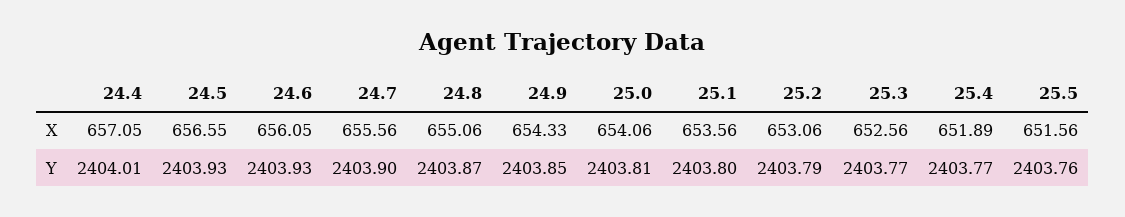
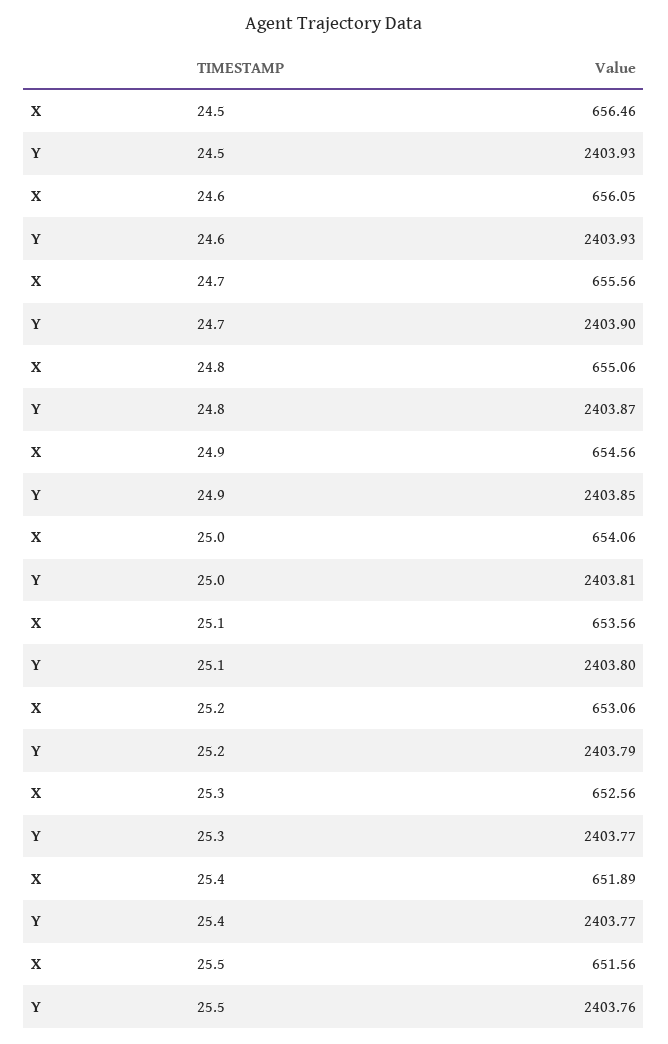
  {
-   "24.4": {
-     "X": 657.05,
-     "Y": 2404.01
-   },
    "24.5": {
-     "X": 656.55,
+     "X": 656.46,
      "Y": 2403.93
    },
    "24.6": {
      "X": 656.05,
      "Y": 2403.93
    },
    "24.7": {
      "X": 655.56,
      "Y": 2403.9
    },
    "24.8": {
      "X": 655.06,
      "Y": 2403.87
    },
    "24.9": {
-     "X": 654.33,
+     "X": 654.56,
      "Y": 2403.85
    },
    "25.0": {
      "X": 654.06,
      "Y": 2403.81
    },
    "25.1": {
      "X": 653.56,
      "Y": 2403.8
    },
    "25.2": {
      "X": 653.06,
      "Y": 2403.79
    },
    "25.3": {
      "X": 652.56,
      "Y": 2403.77
    },
    "25.4": {
      "X": 651.89,
      "Y": 2403.77
    },
    "25.5": {
      "X": 651.56,
      "Y": 2403.76
    }
  }

